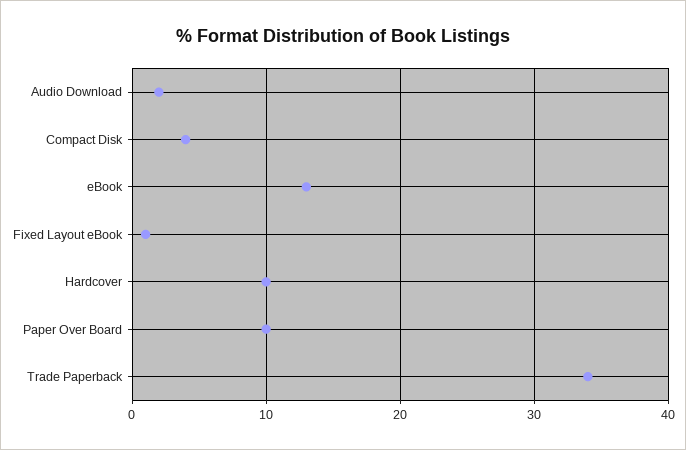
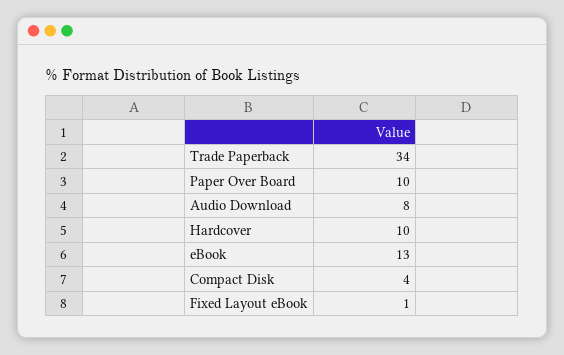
  {
-   "Audio Download": 2,
+   "Audio Download": 8,
    "Compact Disk": 4,
    "eBook": 13,
    "Fixed Layout eBook": 1,
    "Hardcover": 10,
    "Paper Over Board": 10,
    "Trade Paperback": 34
  }

